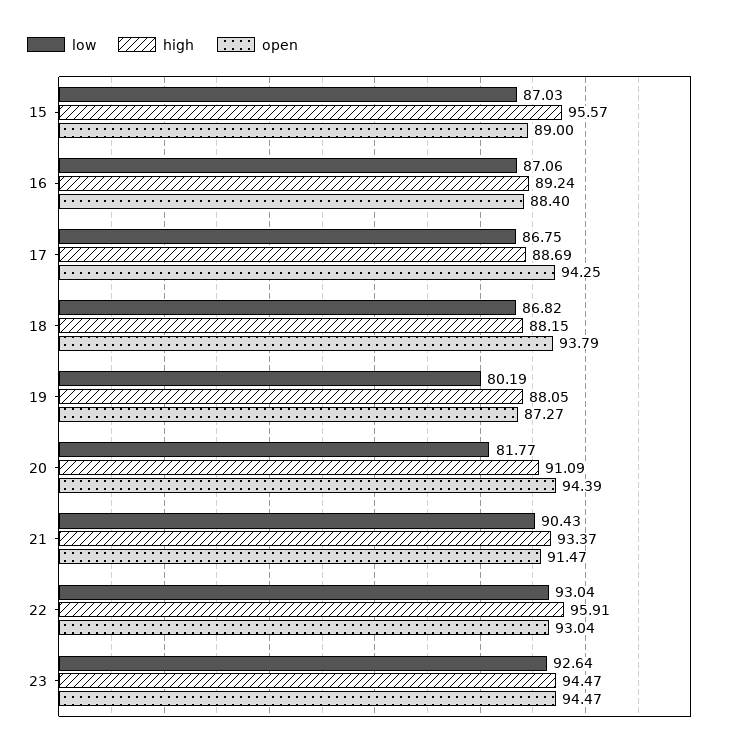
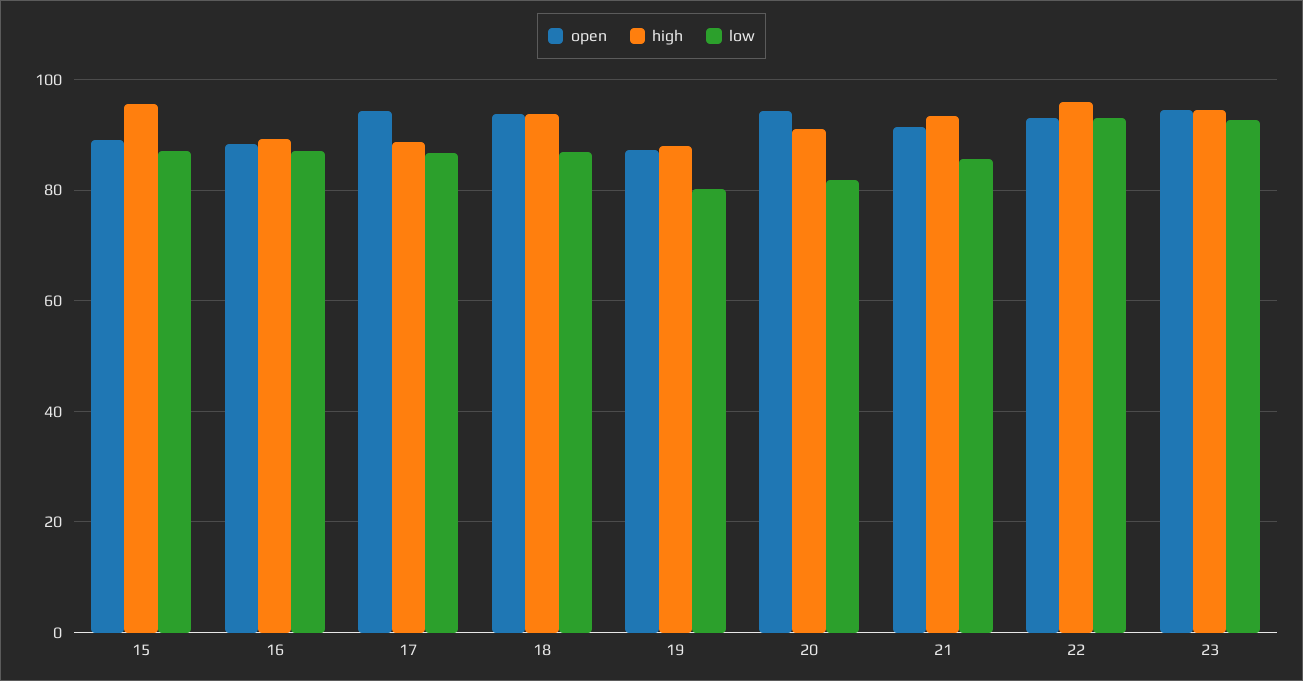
  {
    "low": {
      "15": 87.03,
      "16": 87.06,
      "17": 86.75,
      "18": 86.82,
      "19": 80.19,
      "20": 81.77,
-     "21": 90.43,
+     "21": 86,
      "22": 93.04,
      "23": 92.64
    },
    "high": {
      "15": 95.57,
      "16": 89.24,
      "17": 88.69,
-     "18": 88.15,
+     "18": 94,
      "19": 88.05,
      "20": 91.09,
      "21": 93.37,
      "22": 95.91,
      "23": 94.47
    },
    "open": {
      "15": 89,
      "16": 88.4,
      "17": 94.25,
      "18": 93.79,
      "19": 87.27,
      "20": 94.39,
      "21": 91.47,
      "22": 93.04,
      "23": 94.47
    }
  }

